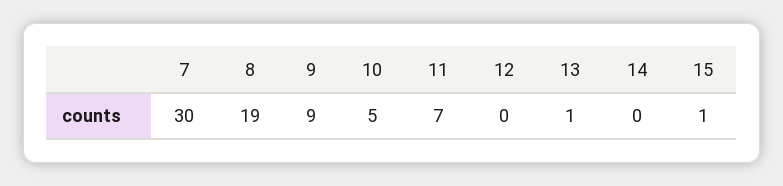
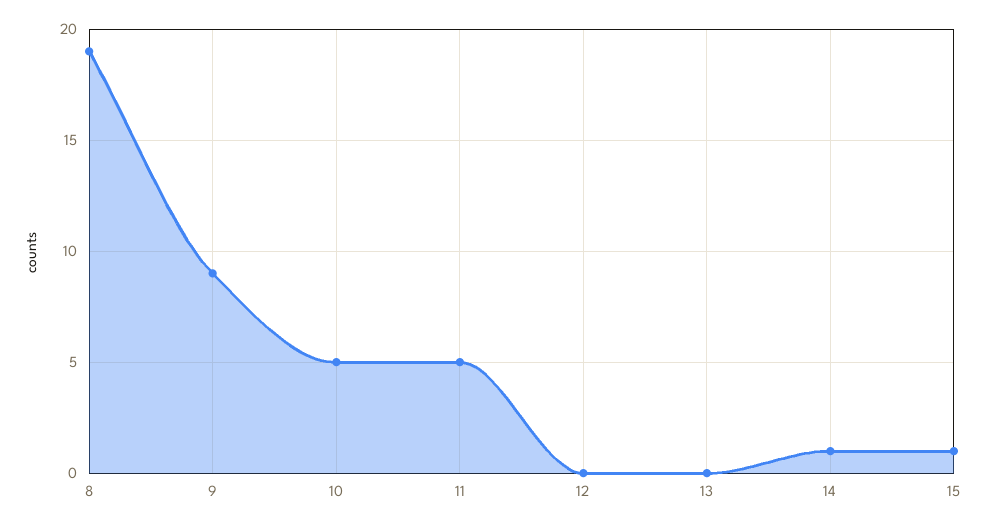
  {
-   "7": 30,
    "8": 19,
    "9": 9,
    "10": 5,
-   "11": 7,
+   "11": 5,
    "12": 0,
-   "13": 1,
+   "13": 0,
-   "14": 0,
+   "14": 1,
    "15": 1
  }

